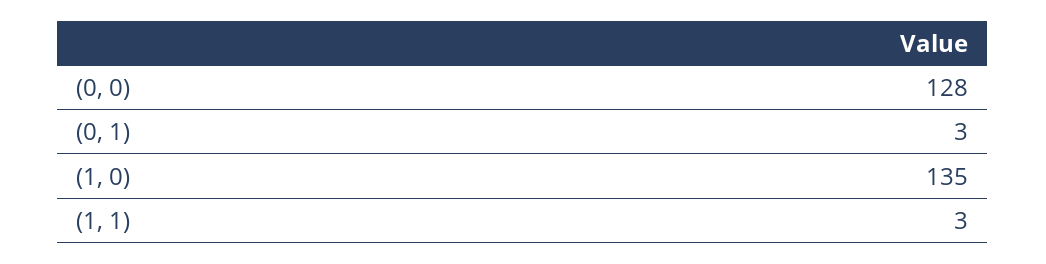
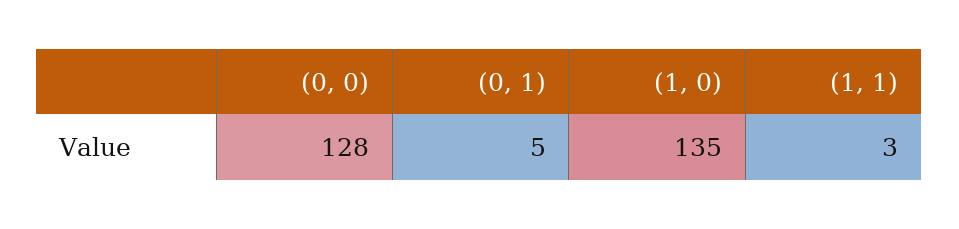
  {
    "(0, 0)": 128,
-   "(0, 1)": 3,
+   "(0, 1)": 5,
    "(1, 0)": 135,
    "(1, 1)": 3
  }

